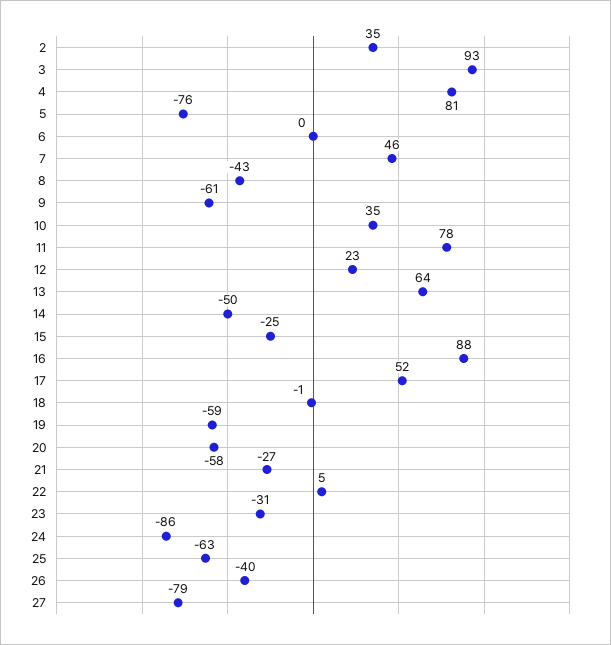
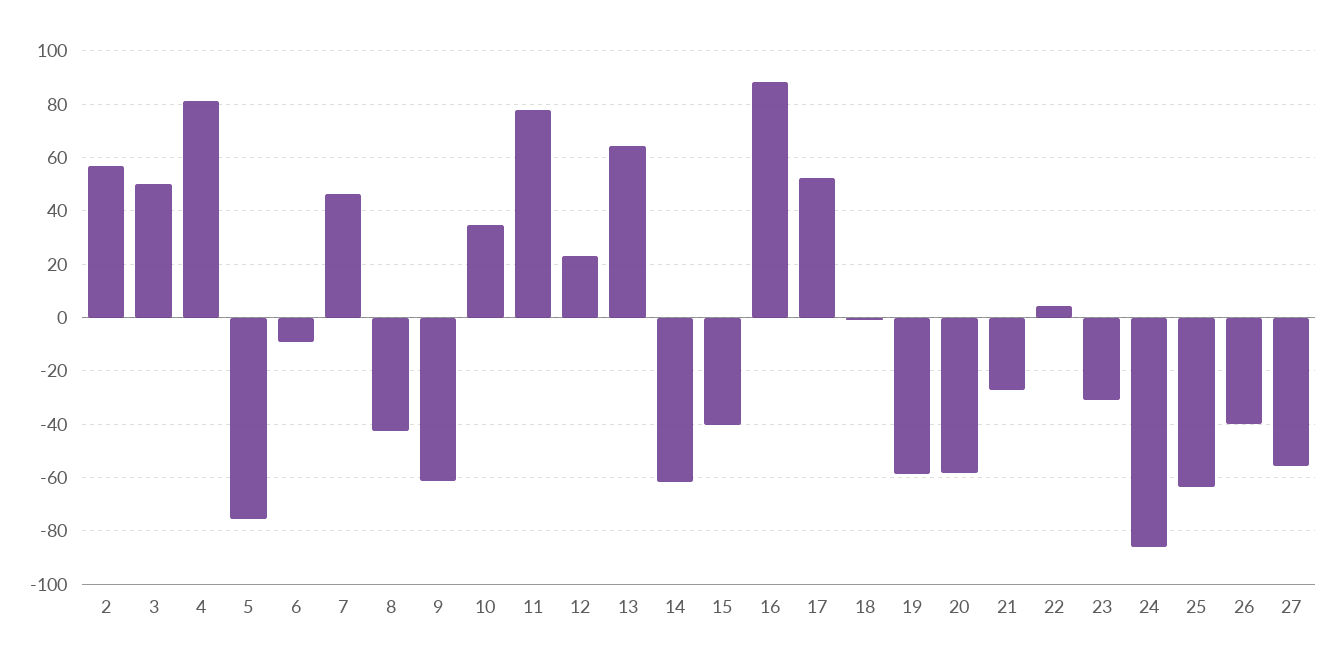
  {
-   "2": 35,
+   "2": 57.5,
-   "3": 93,
+   "3": 50,
    "4": 81,
    "5": -76,
-   "6": 0,
+   "6": -10,
    "7": 46,
    "8": -43,
    "9": -61,
    "10": 35,
    "11": 78,
    "12": 23,
    "13": 64,
-   "14": -50,
+   "14": -62.5,
-   "15": -25,
+   "15": -40,
    "16": 88,
    "17": 52,
    "18": -1,
    "19": -59,
    "20": -58,
    "21": -27,
    "22": 5,
    "23": -31,
    "24": -86,
    "25": -63,
    "26": -40,
-   "27": -79
+   "27": -55
  }

